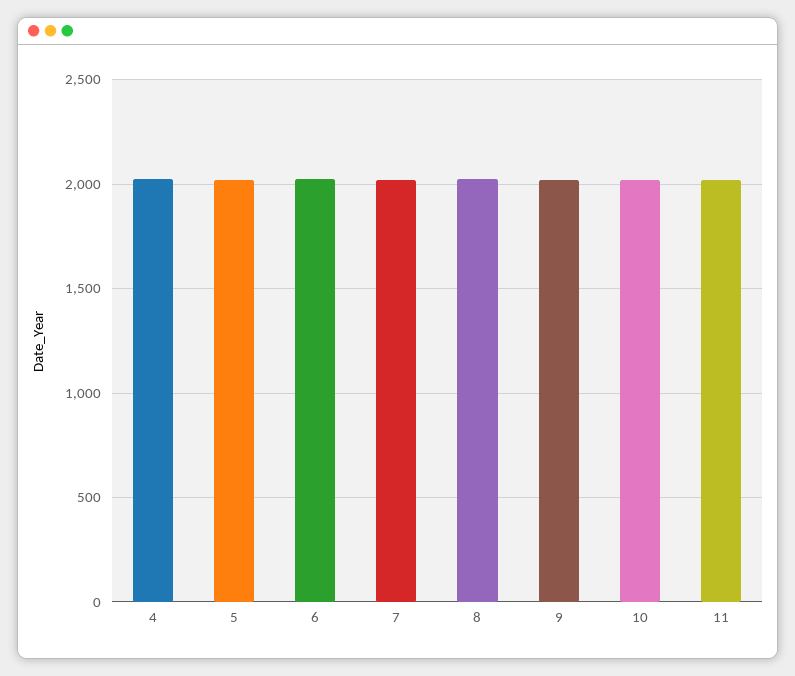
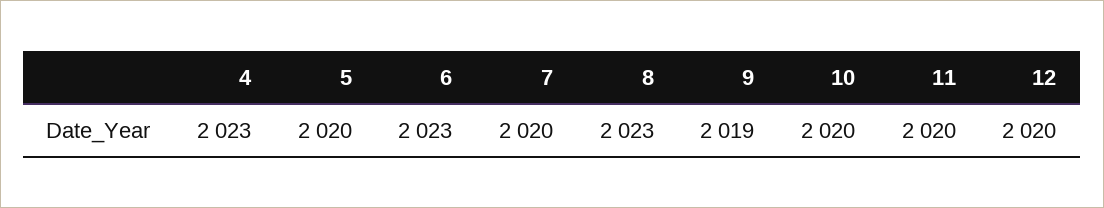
  {
    "4": 2023,
    "5": 2020,
    "6": 2023,
    "7": 2020,
    "8": 2023,
    "9": 2019,
    "10": 2020,
-   "11": 2020
+   "11": 2020,
+   "12": 2020
  }

